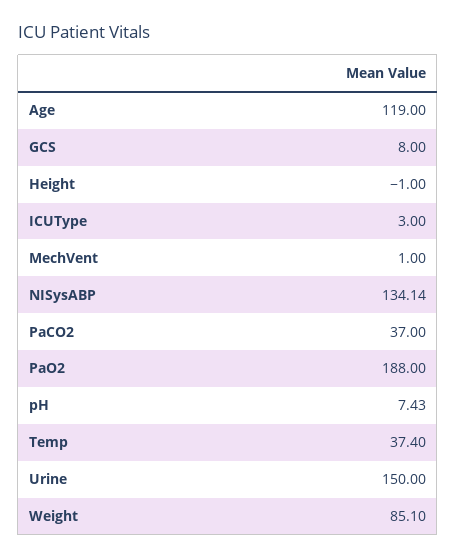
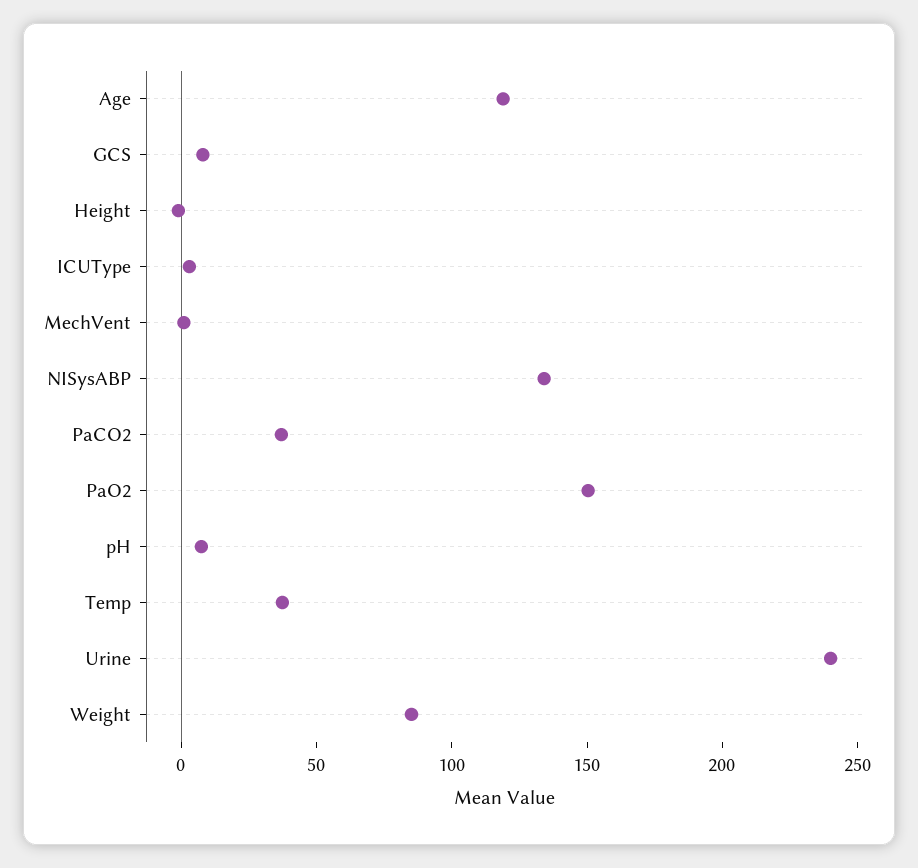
  {
    "Age": 119,
    "GCS": 8,
    "Height": -1,
    "ICUType": 3,
    "MechVent": 1,
    "NISysABP": 134.14,
    "PaCO2": 37,
-   "PaO2": 188,
+   "PaO2": 150,
    "pH": 7.43,
    "Temp": 37.4,
-   "Urine": 150,
+   "Urine": 240,
    "Weight": 85.1
  }

